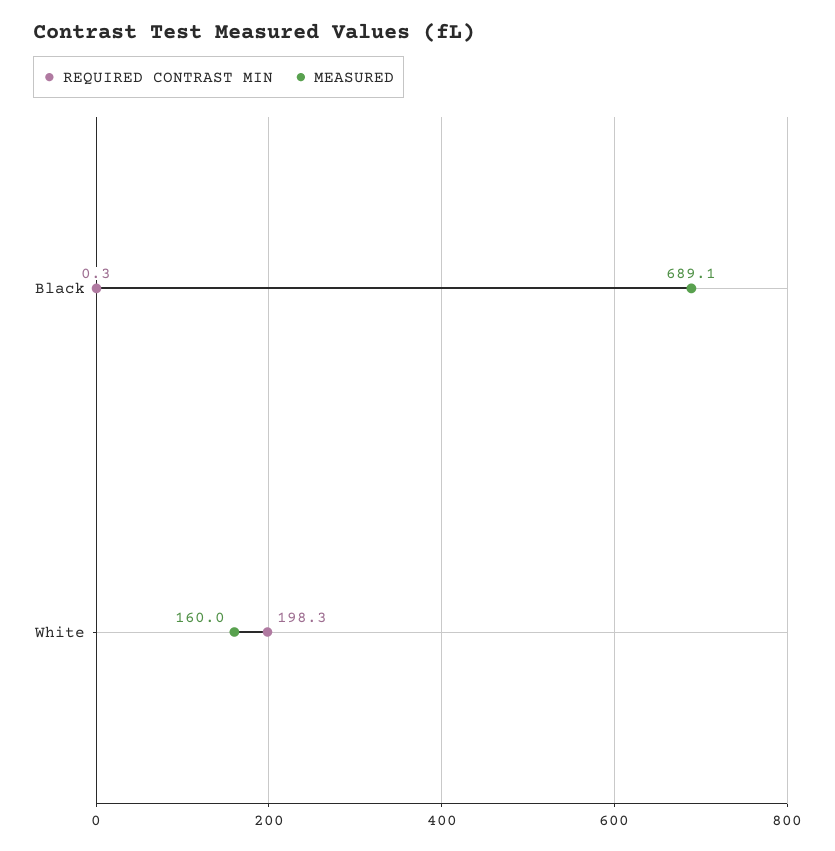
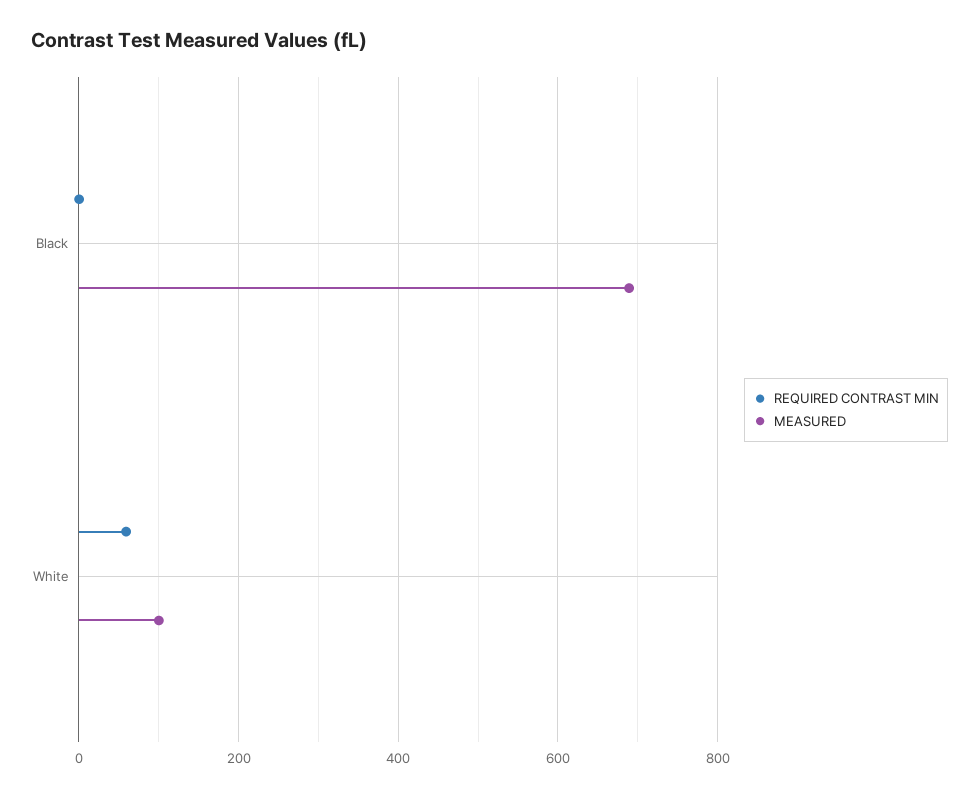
  {
    "REQUIRED CONTRAST MIN": {
      "Black": 0.3,
-     "White": 198.3
+     "White": 60
    },
    "MEASURED": {
      "Black": 689.1,
-     "White": 160
+     "White": 100
    }
  }

